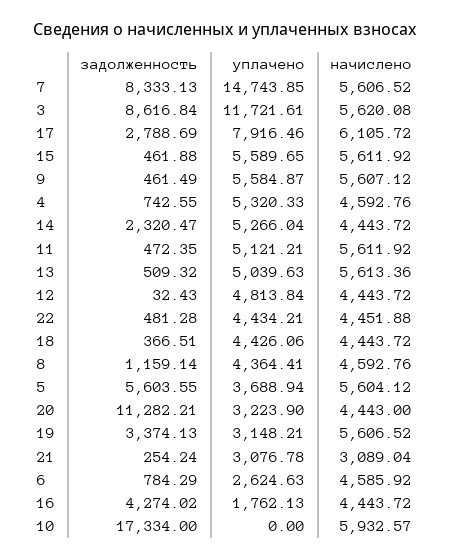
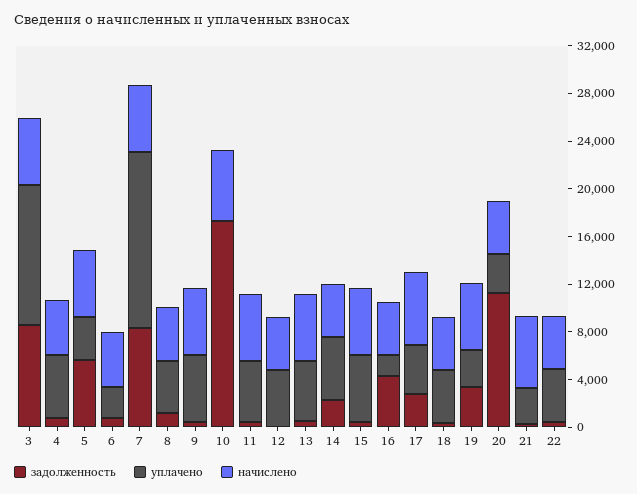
  {
    "задолженность": {
      "7": 8333.13,
      "3": 8616.84,
      "17": 2788.69,
      "15": 461.88,
      "9": 461.49,
      "4": 742.55,
      "14": 2320.47,
      "11": 472.35,
      "13": 509.32,
      "12": 32.43,
      "22": 481.28,
      "18": 366.51,
      "8": 1159.14,
      "5": 5603.55,
      "20": 11282.21,
      "19": 3374.13,
      "21": 254.24,
      "6": 784.29,
      "16": 4274.02,
      "10": 17334
    },
    "уплачено": {
      "7": 14743.85,
      "3": 11721.61,
-     "17": 7916.46,
+     "17": 4000,
      "15": 5589.65,
      "9": 5584.87,
      "4": 5320.33,
      "14": 5266.04,
      "11": 5121.21,
      "13": 5039.63,
      "12": 4813.84,
      "22": 4434.21,
      "18": 4426.06,
      "8": 4364.41,
      "5": 3688.94,
      "20": 3223.9,
      "19": 3148.21,
      "21": 3076.78,
      "6": 2624.63,
      "16": 1762.13,
      "10": 0
    },
    "начислено": {
      "7": 5606.52,
      "3": 5620.08,
      "17": 6105.72,
      "15": 5611.92,
      "9": 5607.12,
      "4": 4592.76,
      "14": 4443.72,
      "11": 5611.92,
      "13": 5613.36,
      "12": 4443.72,
      "22": 4451.88,
      "18": 4443.72,
      "8": 4592.76,
      "5": 5604.12,
      "20": 4443,
      "19": 5606.52,
-     "21": 3089.04,
+     "21": 6000,
      "6": 4585.92,
      "16": 4443.72,
      "10": 5932.57
    }
  }

